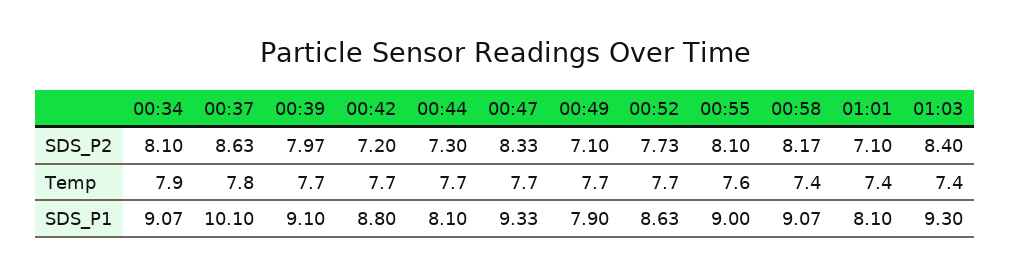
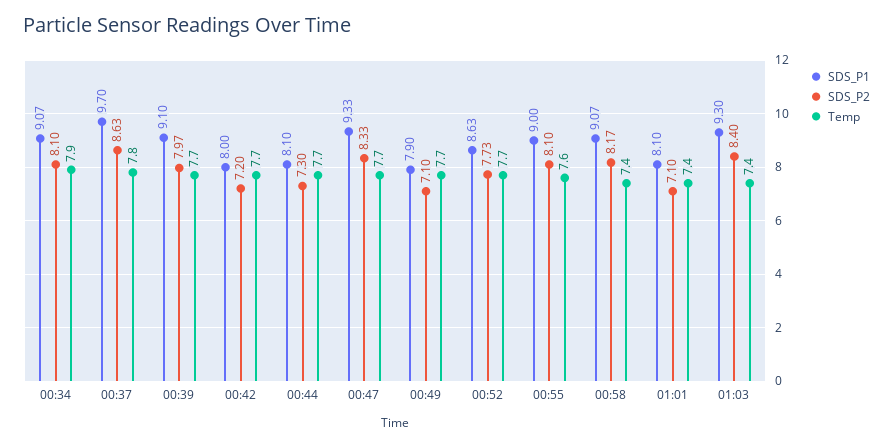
  {
    "SDS_P2": {
      "00:34": 8.1,
      "00:37": 8.63,
      "00:39": 7.97,
      "00:42": 7.2,
      "00:44": 7.3,
      "00:47": 8.33,
      "00:49": 7.1,
      "00:52": 7.73,
      "00:55": 8.1,
      "00:58": 8.17,
      "01:01": 7.1,
      "01:03": 8.4
    },
    "Temp": {
      "00:34": 7.9,
      "00:37": 7.8,
      "00:39": 7.7,
      "00:42": 7.7,
      "00:44": 7.7,
      "00:47": 7.7,
      "00:49": 7.7,
      "00:52": 7.7,
      "00:55": 7.6,
      "00:58": 7.4,
      "01:01": 7.4,
      "01:03": 7.4
    },
    "SDS_P1": {
      "00:34": 9.07,
-     "00:37": 10.1,
+     "00:37": 9.7,
      "00:39": 9.1,
-     "00:42": 8.8,
+     "00:42": 8,
      "00:44": 8.1,
      "00:47": 9.33,
      "00:49": 7.9,
      "00:52": 8.63,
      "00:55": 9,
      "00:58": 9.07,
      "01:01": 8.1,
      "01:03": 9.3
    }
  }

